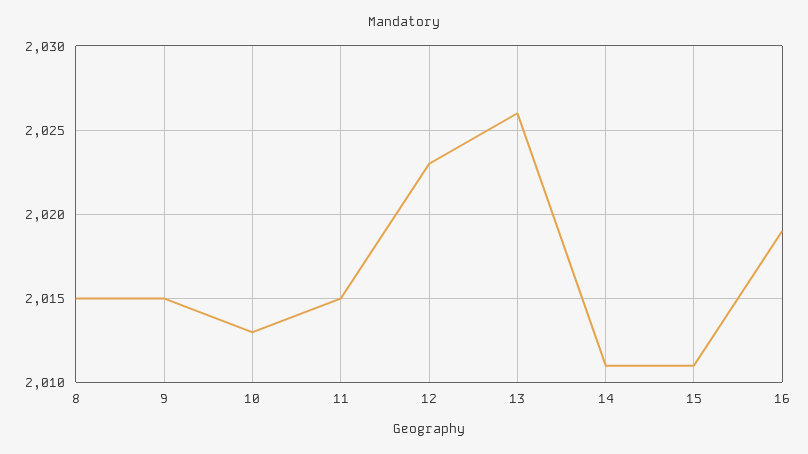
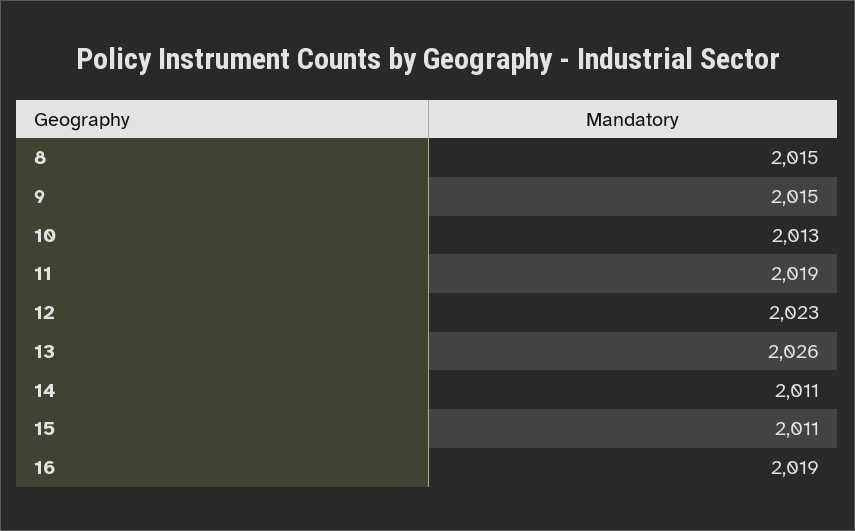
  {
    "8": 2015,
    "9": 2015,
    "10": 2013,
-   "11": 2015,
+   "11": 2019,
    "12": 2023,
    "13": 2026,
    "14": 2011,
    "15": 2011,
    "16": 2019
  }

